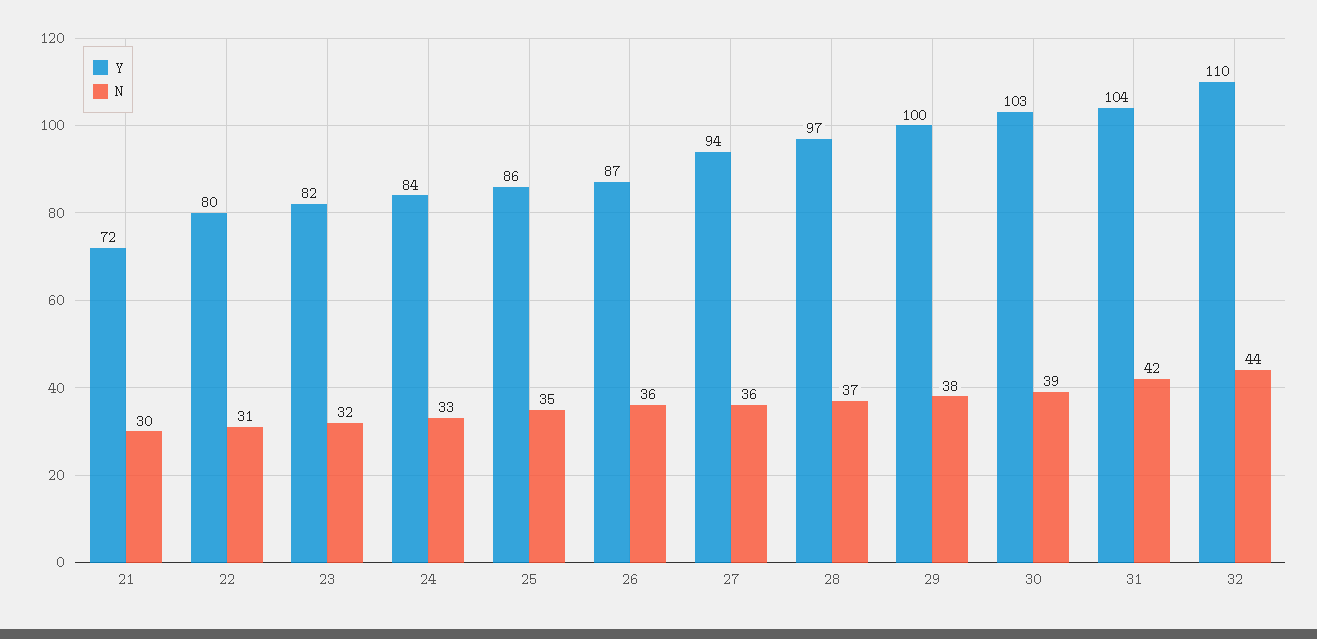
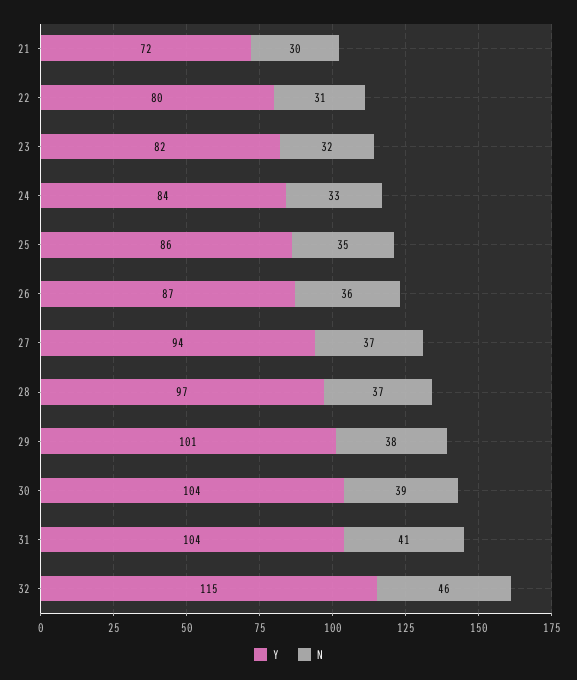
  {
    "Y": {
      "21": 72,
      "22": 80,
      "23": 82,
      "24": 84,
      "25": 86,
      "26": 87,
      "27": 94,
      "28": 97,
-     "29": 100,
+     "29": 101,
-     "30": 103,
+     "30": 104,
      "31": 104,
-     "32": 110
+     "32": 115
    },
    "N": {
      "21": 30,
      "22": 31,
      "23": 32,
      "24": 33,
      "25": 35,
      "26": 36,
-     "27": 36,
+     "27": 37,
      "28": 37,
      "29": 38,
      "30": 39,
-     "31": 42,
+     "31": 41,
-     "32": 44
+     "32": 46
    }
  }

